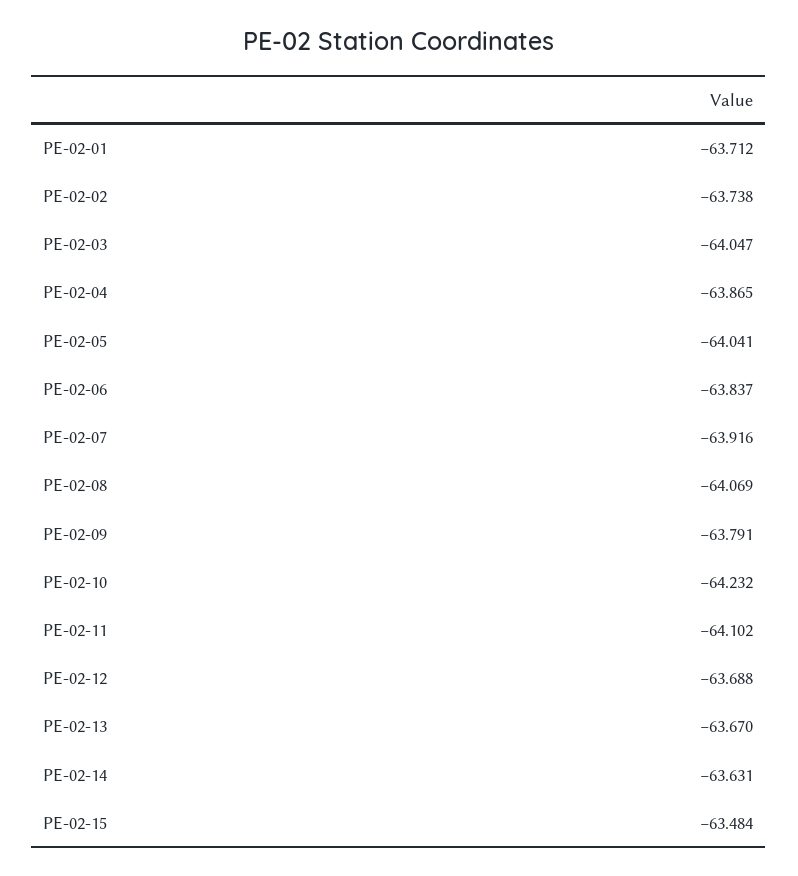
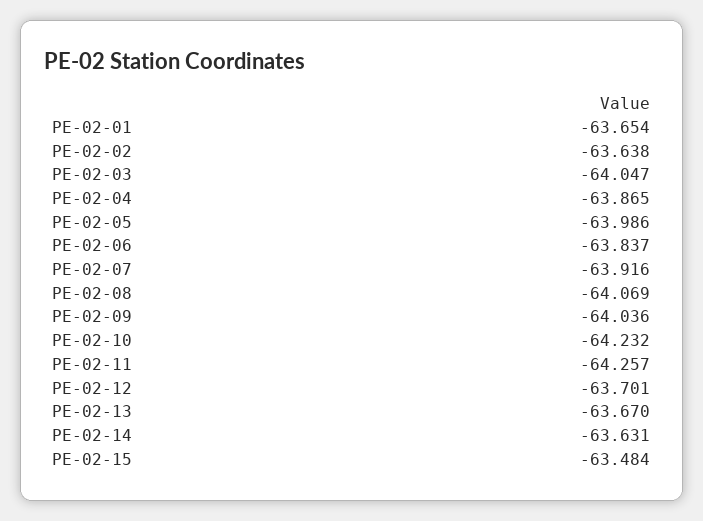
  {
-   "PE-02-01": -63.712,
+   "PE-02-01": -63.654,
-   "PE-02-02": -63.738,
+   "PE-02-02": -63.638,
    "PE-02-03": -64.047,
    "PE-02-04": -63.865,
-   "PE-02-05": -64.041,
+   "PE-02-05": -63.986,
    "PE-02-06": -63.837,
    "PE-02-07": -63.916,
    "PE-02-08": -64.069,
-   "PE-02-09": -63.791,
+   "PE-02-09": -64.036,
    "PE-02-10": -64.232,
-   "PE-02-11": -64.102,
+   "PE-02-11": -64.257,
-   "PE-02-12": -63.688,
+   "PE-02-12": -63.701,
    "PE-02-13": -63.67,
    "PE-02-14": -63.631,
    "PE-02-15": -63.484
  }

